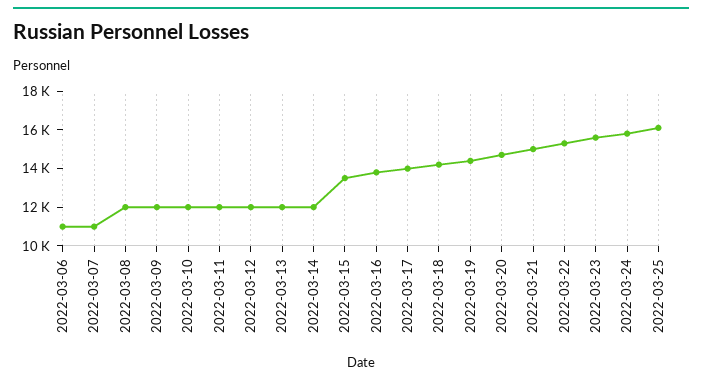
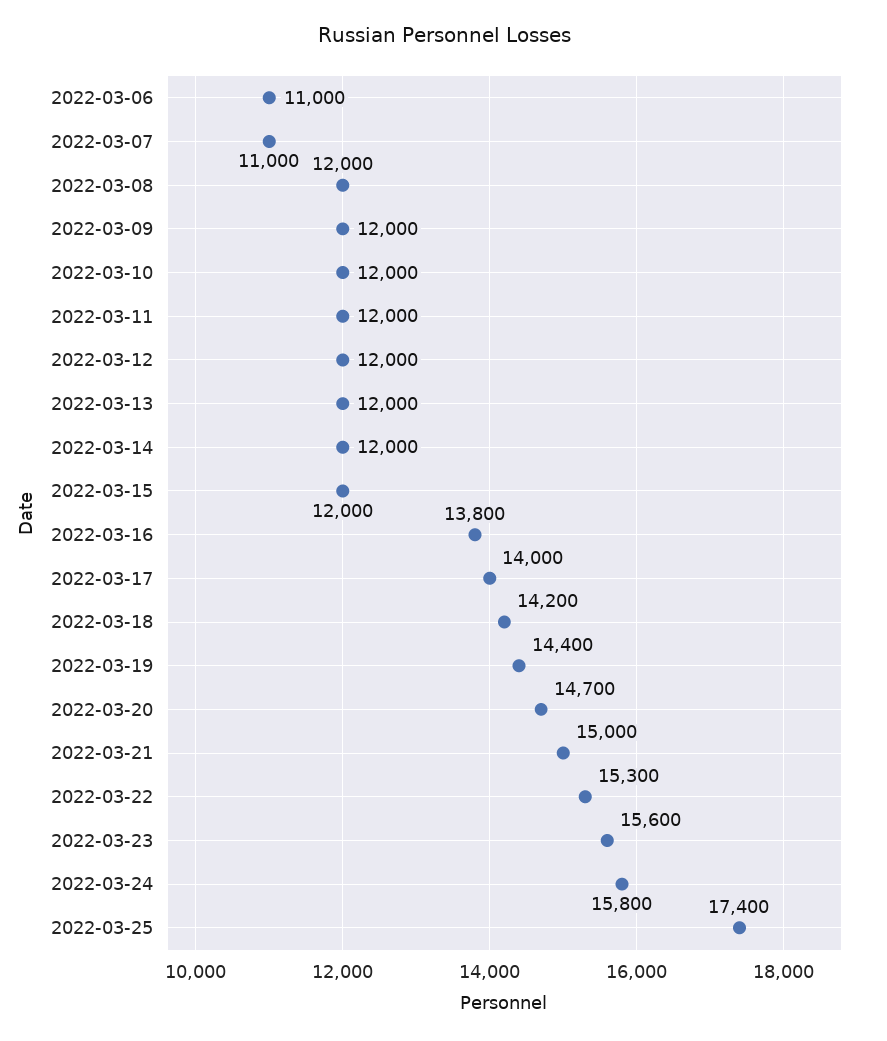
  {
    "2022-03-06": 11000,
    "2022-03-07": 11000,
    "2022-03-08": 12000,
    "2022-03-09": 12000,
    "2022-03-10": 12000,
    "2022-03-11": 12000,
    "2022-03-12": 12000,
    "2022-03-13": 12000,
    "2022-03-14": 12000,
-   "2022-03-15": 13500,
+   "2022-03-15": 12000,
    "2022-03-16": 13800,
    "2022-03-17": 14000,
    "2022-03-18": 14200,
    "2022-03-19": 14400,
    "2022-03-20": 14700,
    "2022-03-21": 15000,
    "2022-03-22": 15300,
    "2022-03-23": 15600,
    "2022-03-24": 15800,
-   "2022-03-25": 16000
+   "2022-03-25": 17400
  }

